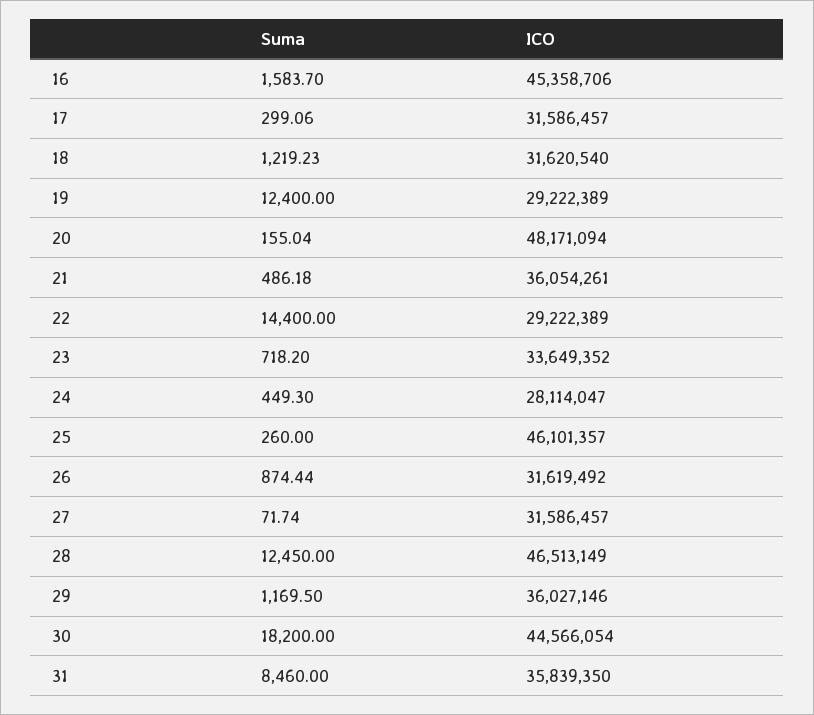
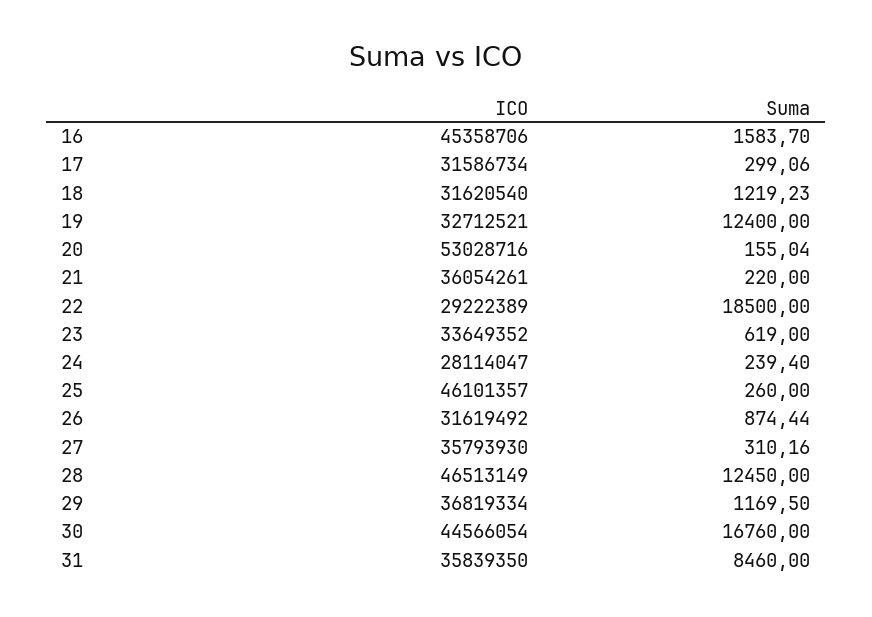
  {
    "Suma": {
      "16": 1583.7,
      "17": 299.06,
      "18": 1219.23,
      "19": 12400,
      "20": 155.04,
-     "21": 486.18,
+     "21": 220,
-     "22": 14400,
+     "22": 18500,
-     "23": 718.2,
+     "23": 619,
-     "24": 449.3,
+     "24": 239.4,
      "25": 260,
      "26": 874.44,
-     "27": 71.74,
+     "27": 310.16,
      "28": 12450,
      "29": 1169.5,
-     "30": 18200,
+     "30": 16760,
      "31": 8460
    },
    "ICO": {
      "16": 45358706,
-     "17": 31586457,
+     "17": 31586734,
      "18": 31620540,
-     "19": 29222389,
+     "19": 32712521,
-     "20": 48171094,
+     "20": 53028716,
      "21": 36054261,
      "22": 29222389,
      "23": 33649352,
      "24": 28114047,
      "25": 46101357,
      "26": 31619492,
-     "27": 31586457,
+     "27": 35793930,
      "28": 46513149,
-     "29": 36027146,
+     "29": 36819334,
      "30": 44566054,
      "31": 35839350
    }
  }

